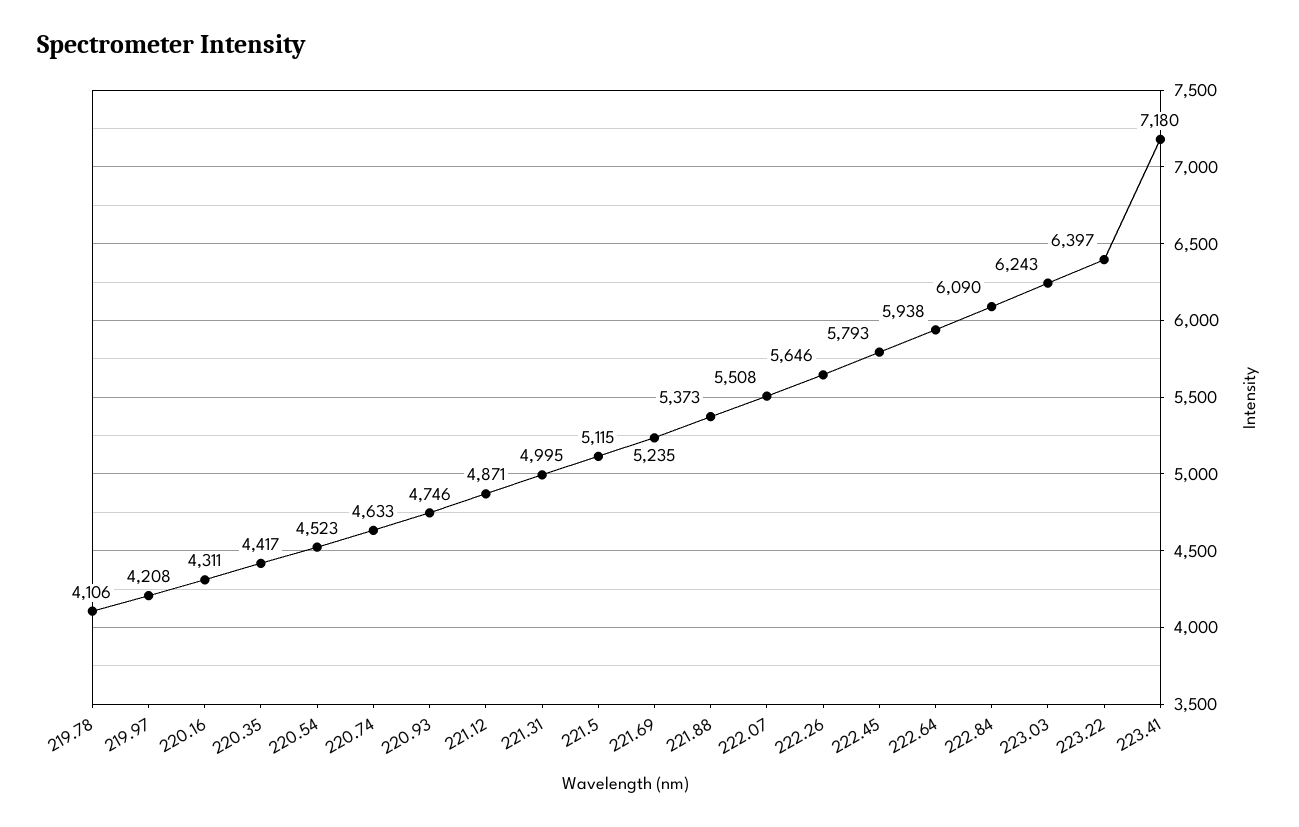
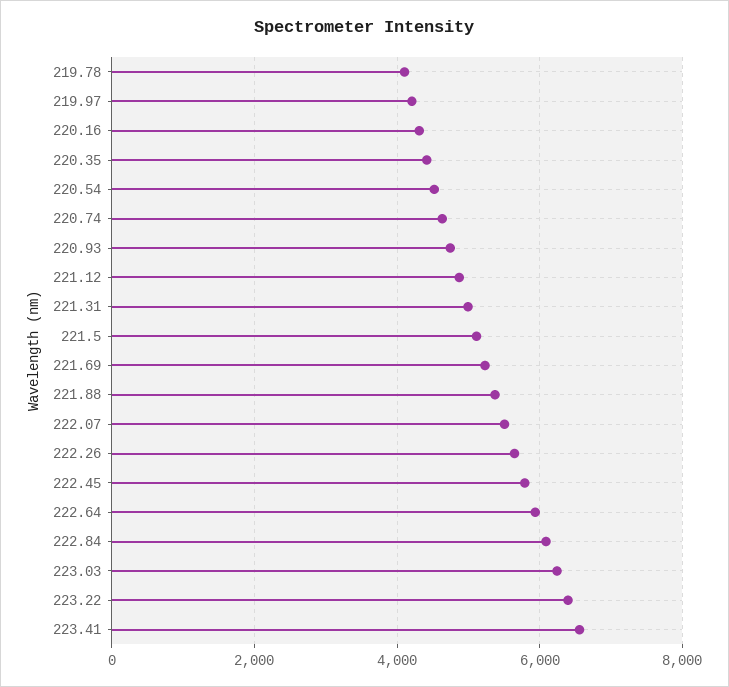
  {
    "219.78": 4106,
    "219.97": 4208,
    "220.16": 4311,
    "220.35": 4417,
    "220.54": 4523,
    "220.74": 4633,
    "220.93": 4746,
    "221.12": 4871,
    "221.31": 4995,
    "221.5": 5115,
    "221.69": 5235,
    "221.88": 5373,
    "222.07": 5508,
    "222.26": 5646,
    "222.45": 5793,
    "222.64": 5938,
    "222.84": 6090,
    "223.03": 6243,
    "223.22": 6397,
-   "223.41": 7180
+   "223.41": 6600
  }

